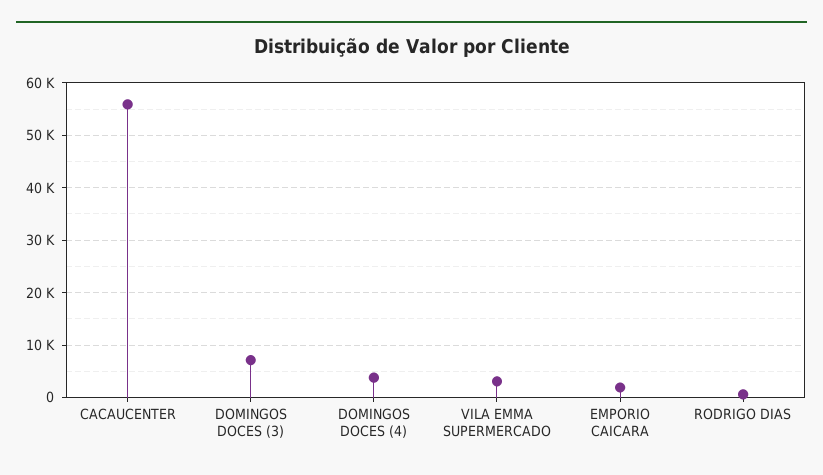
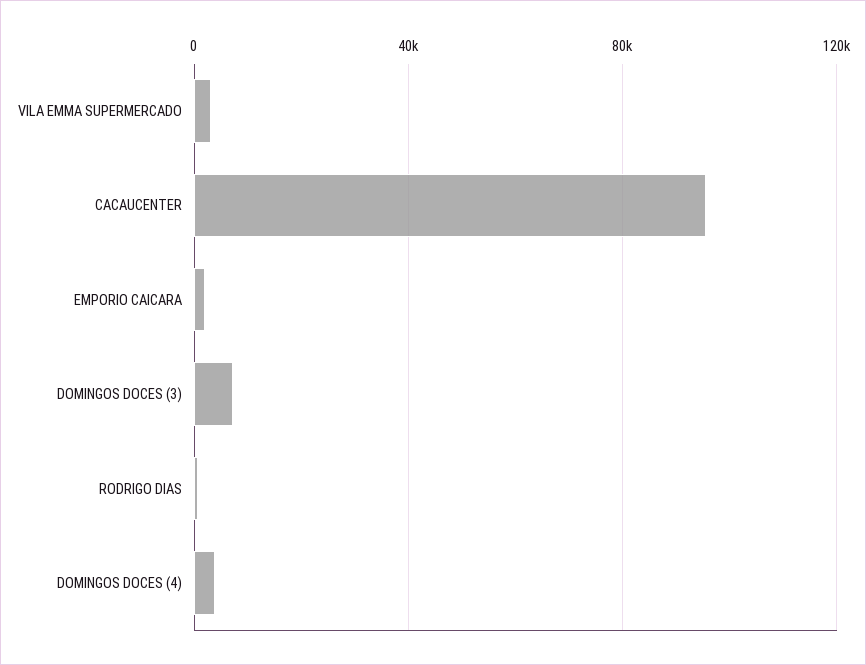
  {
-   "CACAUCENTER": 56000,
+   "CACAUCENTER": 95000,
    "DOMINGOS DOCES (3)": 8000,
    "DOMINGOS DOCES (4)": 4000,
    "VILA EMMA SUPERMERCADO": 4000,
    "EMPORIO CAICARA": 2000,
    "RODRIGO DIAS": 0
  }

